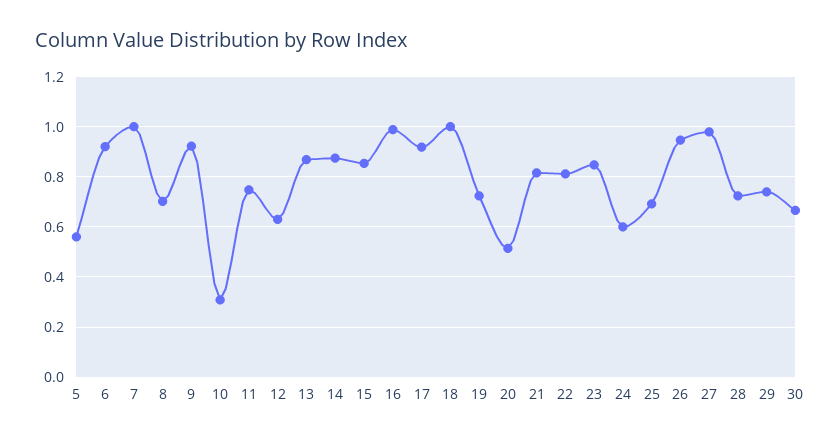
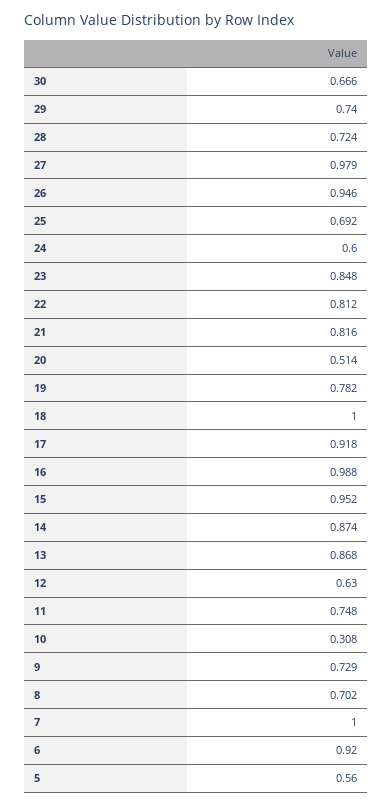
  {
    "5": 0.56,
    "6": 0.92,
    "7": 1,
    "8": 0.702,
-   "9": 0.925,
+   "9": 0.729,
    "10": 0.308,
    "11": 0.748,
    "12": 0.63,
    "13": 0.868,
    "14": 0.874,
-   "15": 0.85,
+   "15": 0.952,
    "16": 0.988,
    "17": 0.918,
    "18": 1,
-   "19": 0.725,
+   "19": 0.782,
    "20": 0.514,
    "21": 0.816,
    "22": 0.812,
    "23": 0.848,
    "24": 0.6,
    "25": 0.692,
    "26": 0.946,
    "27": 0.979,
    "28": 0.724,
    "29": 0.74,
    "30": 0.666
  }

